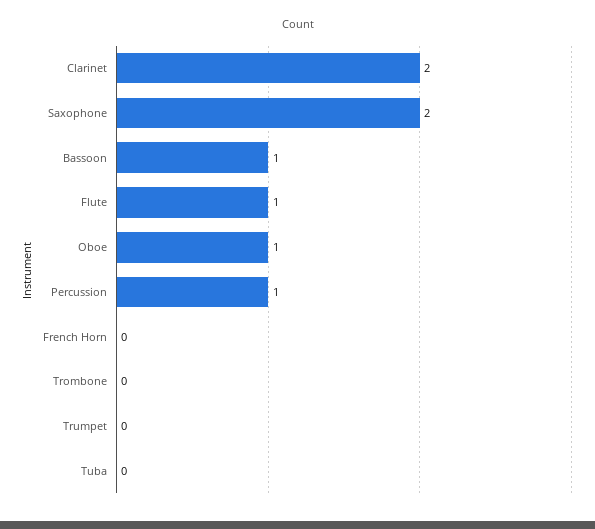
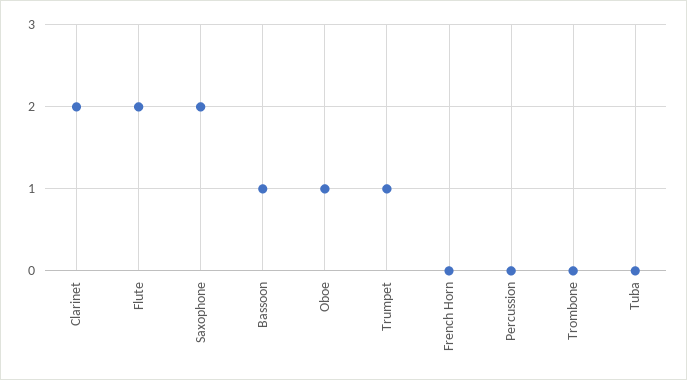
  {
    "Clarinet": 2,
    "Saxophone": 2,
    "Bassoon": 1,
-   "Flute": 1,
+   "Flute": 2,
    "Oboe": 1,
-   "Percussion": 1,
+   "Percussion": 0,
    "French Horn": 0,
    "Trombone": 0,
-   "Trumpet": 0,
+   "Trumpet": 1,
    "Tuba": 0
  }

